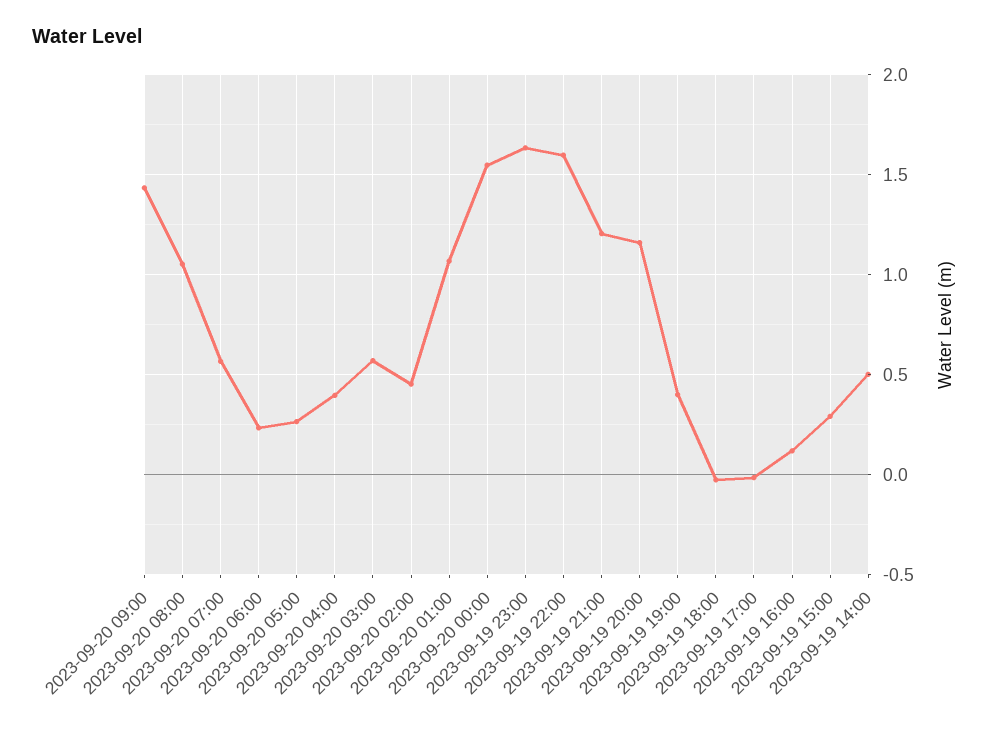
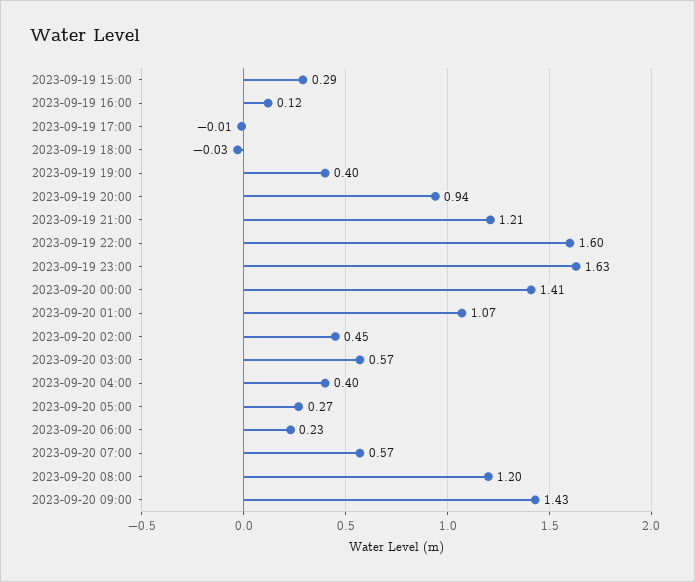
  {
    "2023-09-20 09:00": 1.43,
-   "2023-09-20 08:00": 1.05,
+   "2023-09-20 08:00": 1.2,
    "2023-09-20 07:00": 0.57,
    "2023-09-20 06:00": 0.23,
    "2023-09-20 05:00": 0.27,
    "2023-09-20 04:00": 0.4,
    "2023-09-20 03:00": 0.57,
    "2023-09-20 02:00": 0.45,
    "2023-09-20 01:00": 1.07,
-   "2023-09-20 00:00": 1.55,
+   "2023-09-20 00:00": 1.41,
    "2023-09-19 23:00": 1.63,
    "2023-09-19 22:00": 1.6,
    "2023-09-19 21:00": 1.21,
-   "2023-09-19 20:00": 1.15,
+   "2023-09-19 20:00": 0.94,
    "2023-09-19 19:00": 0.4,
    "2023-09-19 18:00": -0.03,
    "2023-09-19 17:00": -0.01,
    "2023-09-19 16:00": 0.12,
-   "2023-09-19 15:00": 0.29,
+   "2023-09-19 15:00": 0.29
-   "2023-09-19 14:00": 0.5
  }

